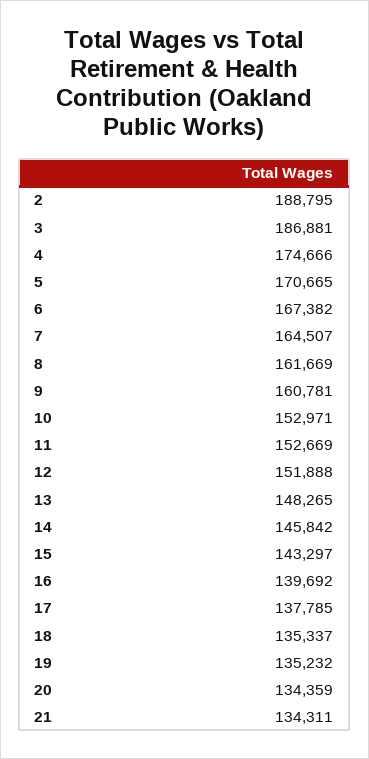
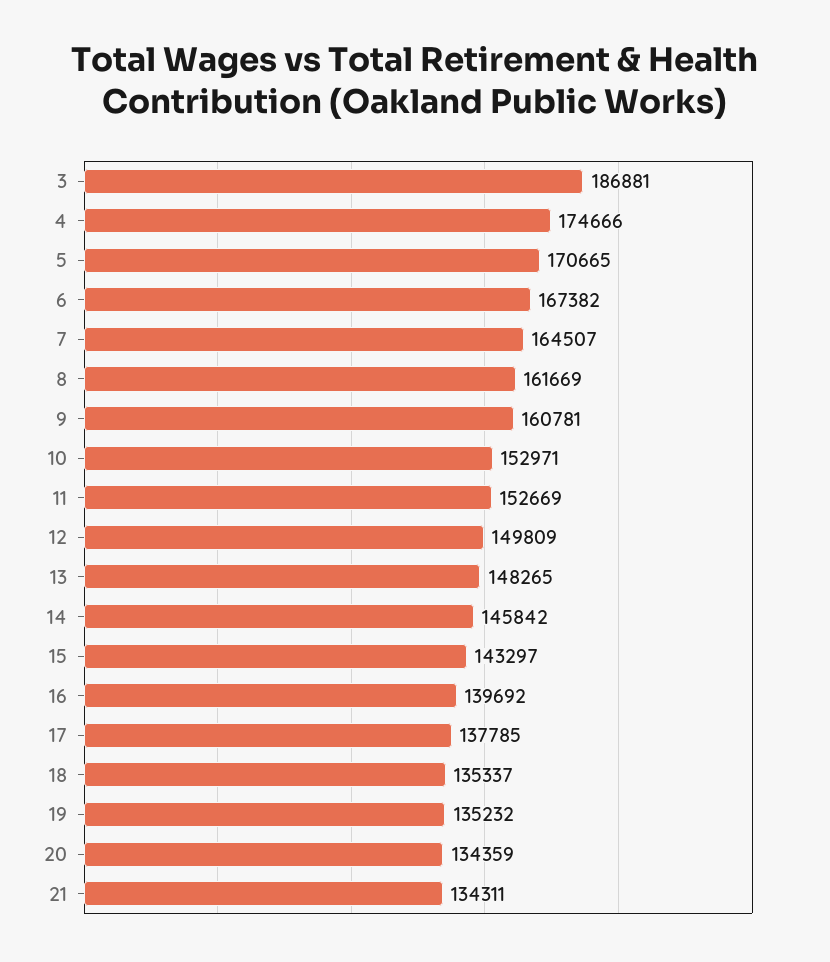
  {
-   "2": 188795,
    "3": 186881,
    "4": 174666,
    "5": 170665,
    "6": 167382,
    "7": 164507,
    "8": 161669,
    "9": 160781,
    "10": 152971,
    "11": 152669,
-   "12": 151888,
+   "12": 149809,
    "13": 148265,
    "14": 145842,
    "15": 143297,
    "16": 139692,
    "17": 137785,
    "18": 135337,
    "19": 135232,
    "20": 134359,
    "21": 134311
  }

